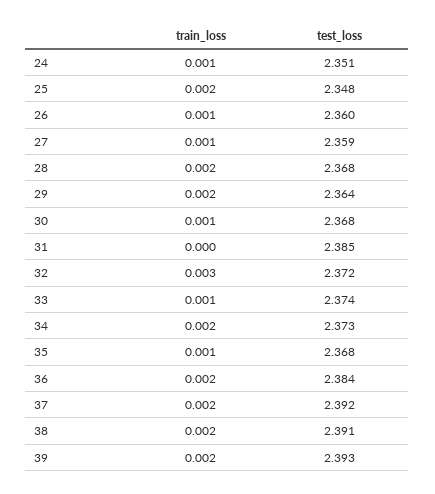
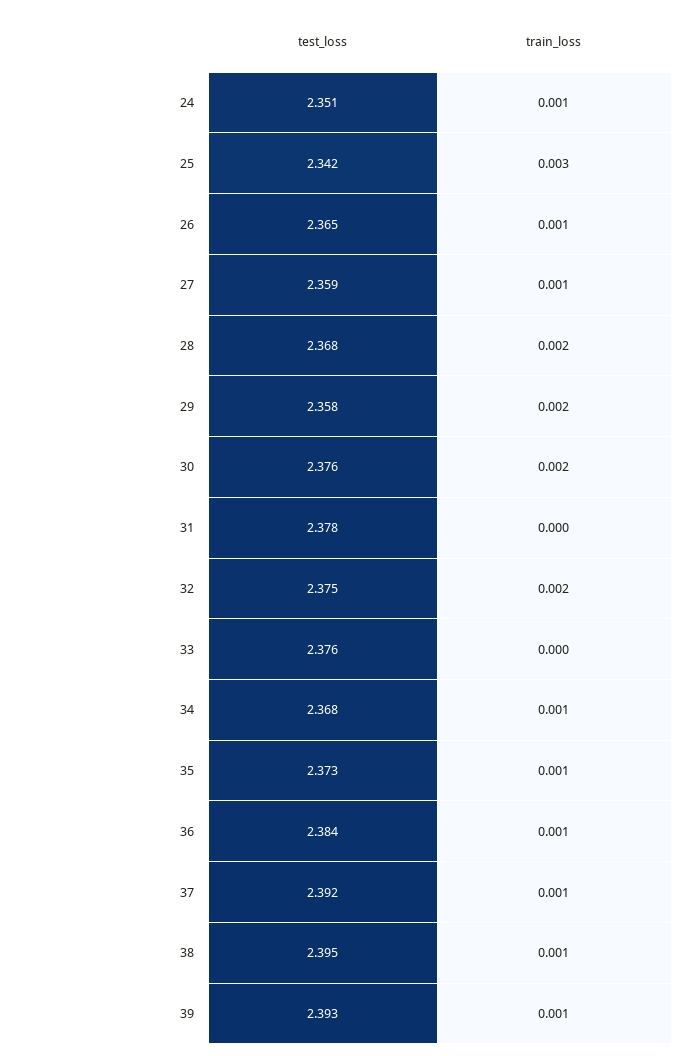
  {
    "train_loss": {
      "24": 0.001,
-     "25": 0.002,
+     "25": 0.003,
      "26": 0.001,
      "27": 0.001,
      "28": 0.002,
      "29": 0.002,
-     "30": 0.001,
+     "30": 0.002,
      "31": 0,
-     "32": 0.003,
+     "32": 0.002,
-     "33": 0.001,
+     "33": 0,
-     "34": 0.002,
+     "34": 0.001,
      "35": 0.001,
-     "36": 0.002,
+     "36": 0.001,
-     "37": 0.002,
+     "37": 0.001,
-     "38": 0.002,
+     "38": 0.001,
-     "39": 0.002
+     "39": 0.001
    },
    "test_loss": {
      "24": 2.351,
-     "25": 2.348,
+     "25": 2.342,
-     "26": 2.36,
+     "26": 2.365,
      "27": 2.359,
      "28": 2.368,
-     "29": 2.364,
+     "29": 2.358,
-     "30": 2.368,
+     "30": 2.376,
-     "31": 2.385,
+     "31": 2.378,
-     "32": 2.372,
+     "32": 2.375,
-     "33": 2.374,
+     "33": 2.376,
-     "34": 2.373,
+     "34": 2.368,
-     "35": 2.368,
+     "35": 2.373,
      "36": 2.384,
      "37": 2.392,
-     "38": 2.391,
+     "38": 2.395,
      "39": 2.393
    }
  }

